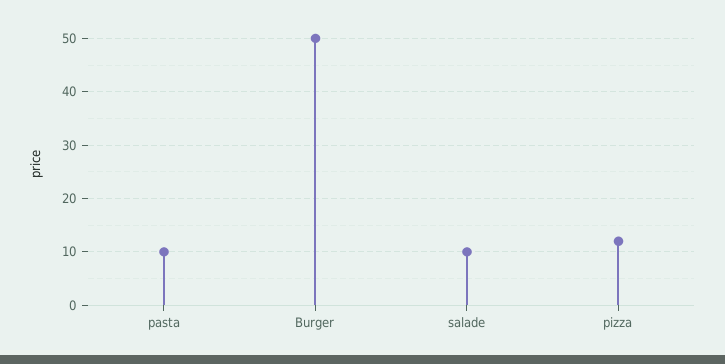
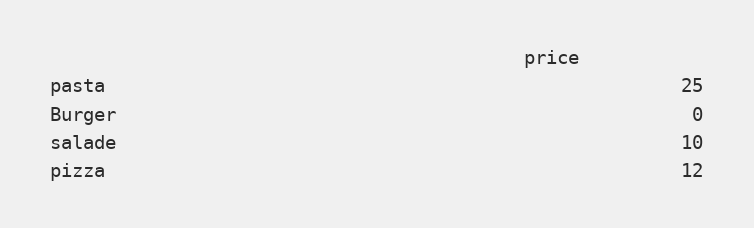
  {
-   "pasta": 10,
+   "pasta": 25,
-   "Burger": 50,
+   "Burger": 0,
    "salade": 10,
    "pizza": 12
  }

